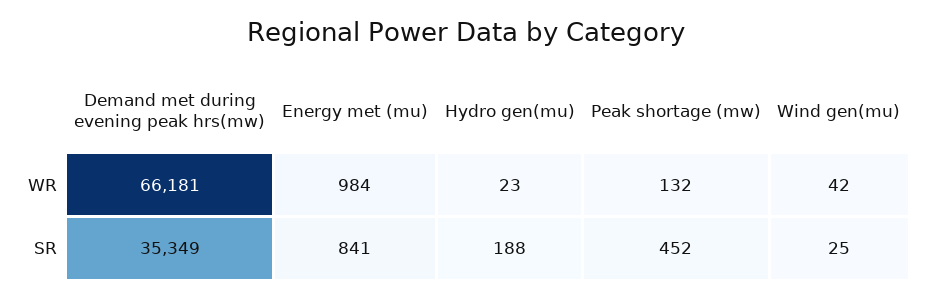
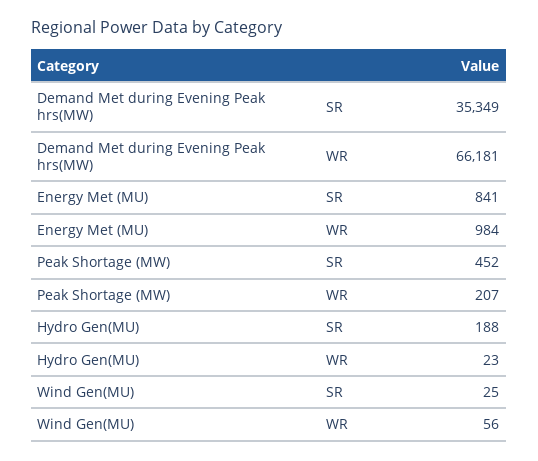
  {
    "Demand met during evening peak hrs(mw)": {
      "WR": 66181,
      "SR": 35349
    },
    "Energy met (mu)": {
      "WR": 984,
      "SR": 841
    },
    "Hydro gen(mu)": {
      "WR": 23,
      "SR": 188
    },
    "Peak shortage (mw)": {
-     "WR": 132,
+     "WR": 207,
      "SR": 452
    },
    "Wind gen(mu)": {
-     "WR": 42,
+     "WR": 56,
      "SR": 25
    }
  }

